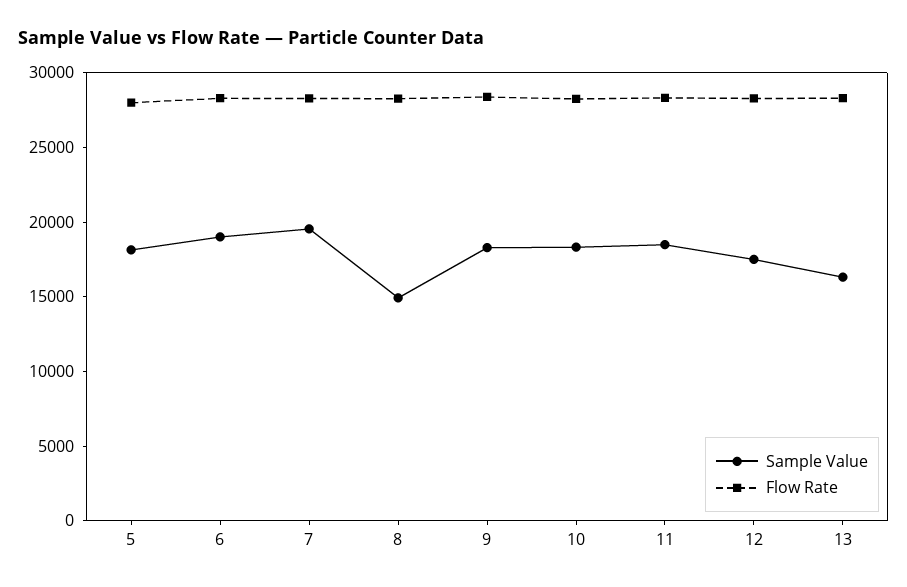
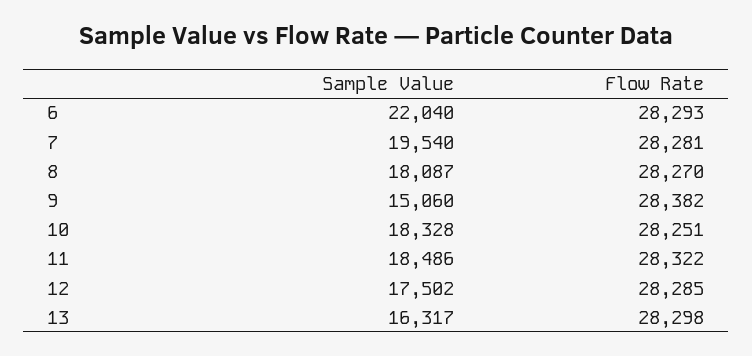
  {
    "Sample Value": {
-     "5": 18000,
-     "6": 19000,
+     "6": 22040,
      "7": 19540,
-     "8": 15000,
+     "8": 18087,
-     "9": 18000,
+     "9": 15060,
      "10": 18328,
      "11": 18486,
      "12": 17502,
      "13": 16317
    },
    "Flow Rate": {
-     "5": 28000,
      "6": 28293,
      "7": 28281,
      "8": 28270,
      "9": 28382,
      "10": 28251,
      "11": 28322,
      "12": 28285,
      "13": 28298
    }
  }

